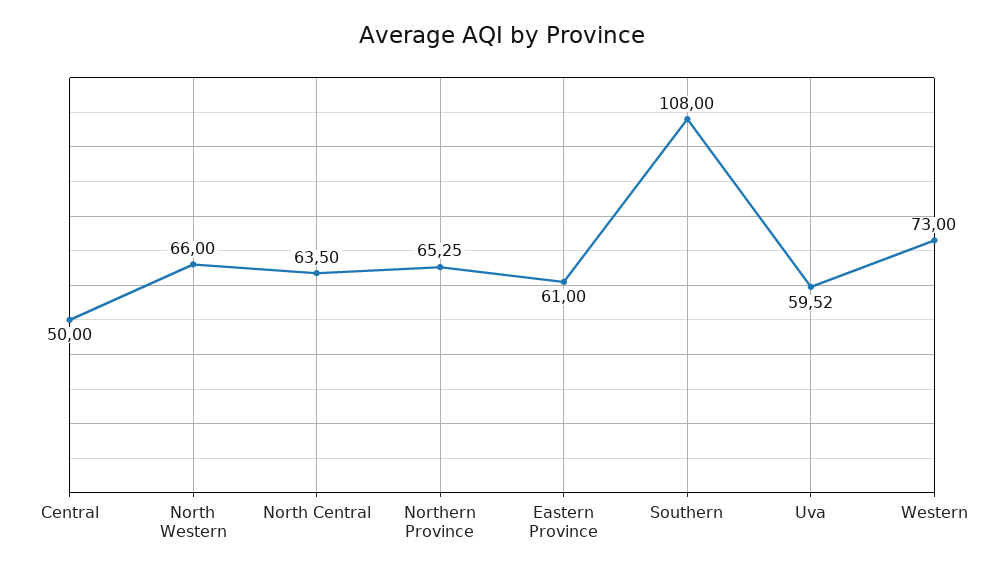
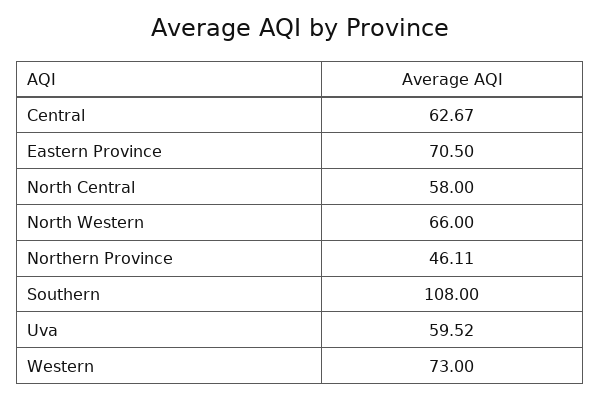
  {
-   "Central": 50,
+   "Central": 62.67,
    "North Western": 66,
-   "North Central": 63.5,
+   "North Central": 58,
-   "Northern Province": 65.25,
+   "Northern Province": 46.11,
-   "Eastern Province": 61,
+   "Eastern Province": 70.5,
    "Southern": 108,
    "Uva": 59.52,
    "Western": 73
  }

